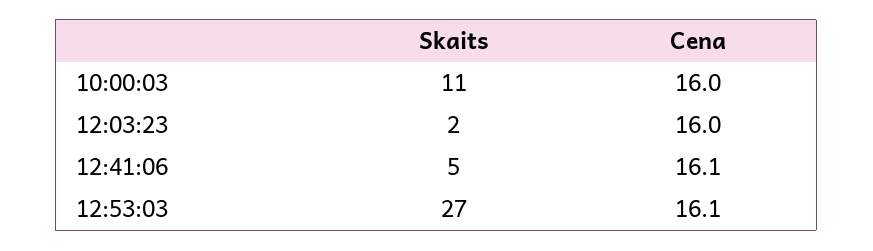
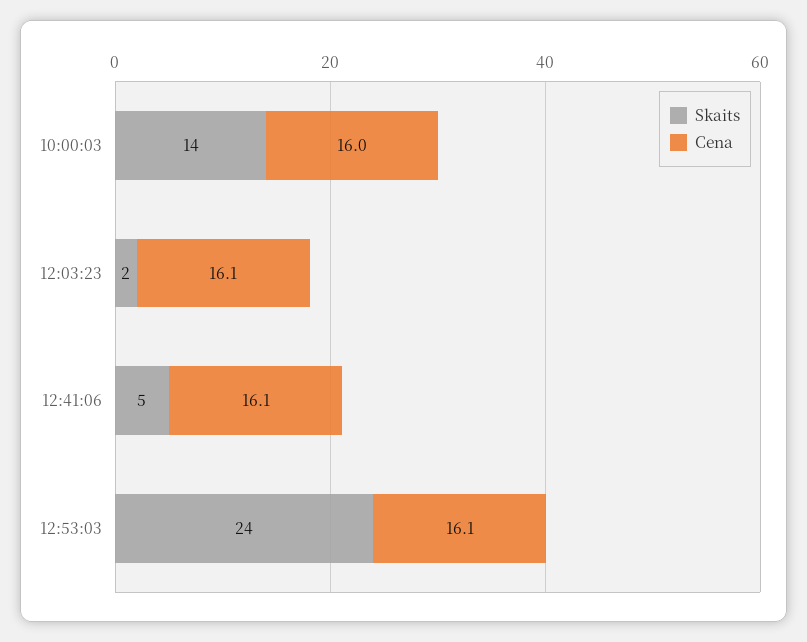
  {
    "Skaits": {
-     "10:00:03": 11,
+     "10:00:03": 14,
      "12:03:23": 2,
      "12:41:06": 5,
-     "12:53:03": 27
+     "12:53:03": 24
    },
    "Cena": {
      "10:00:03": 16,
-     "12:03:23": 16,
+     "12:03:23": 16.1,
      "12:41:06": 16.1,
      "12:53:03": 16.1
    }
  }

